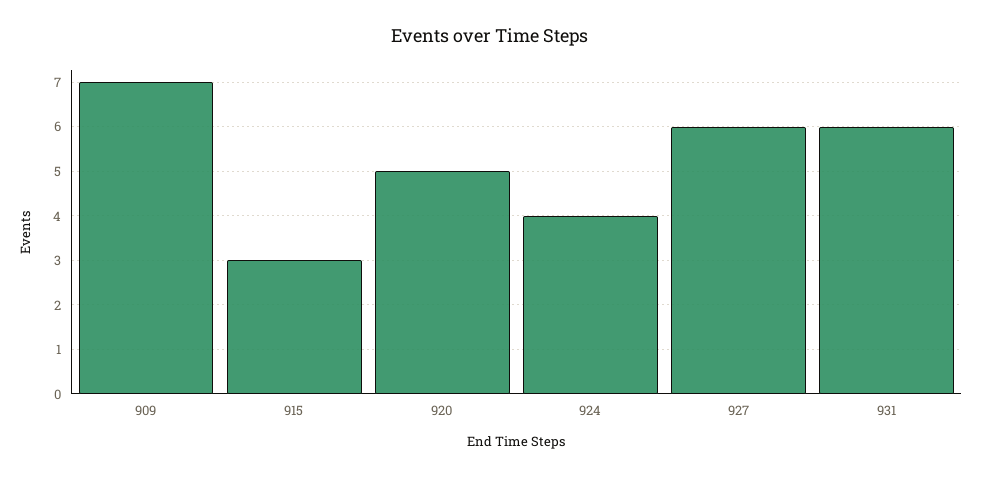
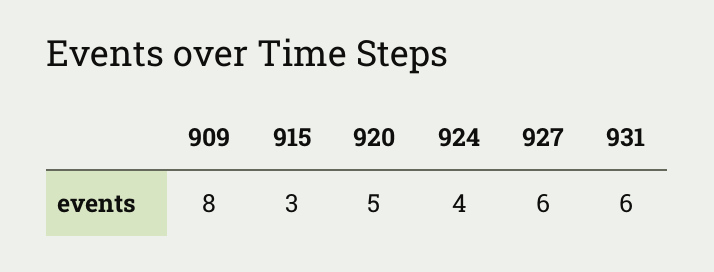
  {
-   "909": 7,
+   "909": 8,
    "915": 3,
    "920": 5,
    "924": 4,
    "927": 6,
    "931": 6
  }

